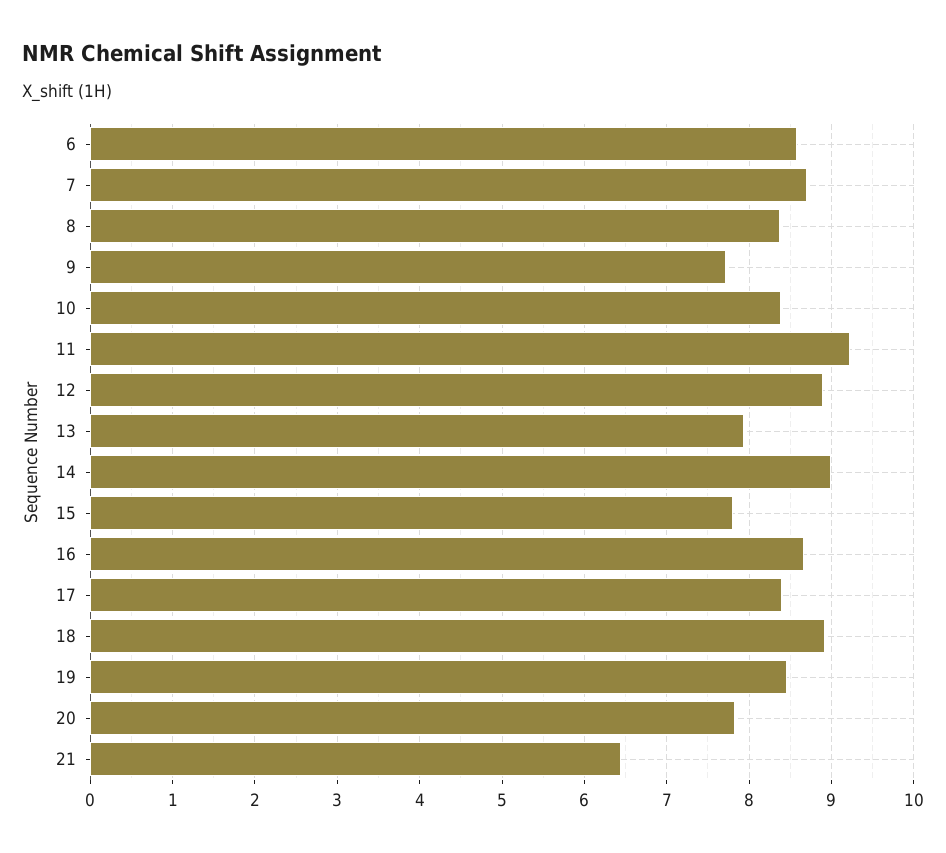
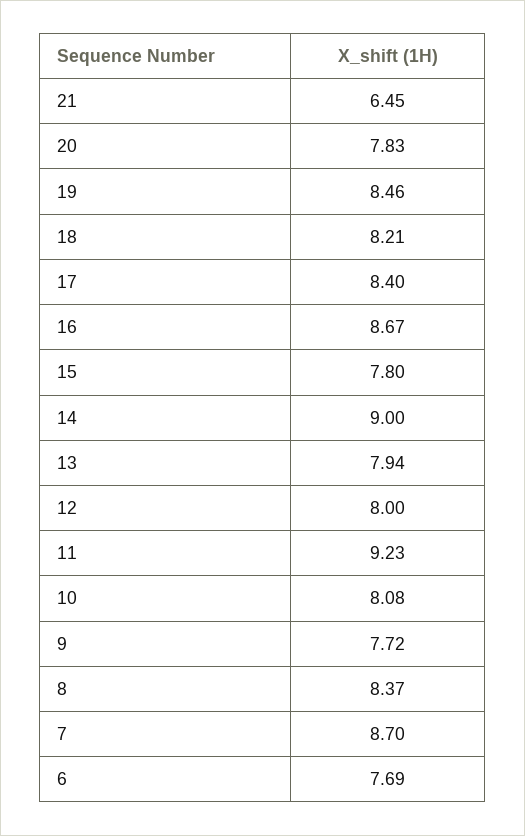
  {
-   "6": 8.6,
+   "6": 7.69,
    "7": 8.7,
    "8": 8.37,
    "9": 7.72,
-   "10": 8.4,
+   "10": 8.08,
    "11": 9.23,
-   "12": 8.9,
+   "12": 8,
    "13": 7.94,
    "14": 9,
    "15": 7.8,
    "16": 8.67,
    "17": 8.4,
-   "18": 8.9,
+   "18": 8.21,
    "19": 8.46,
    "20": 7.83,
    "21": 6.45
  }

